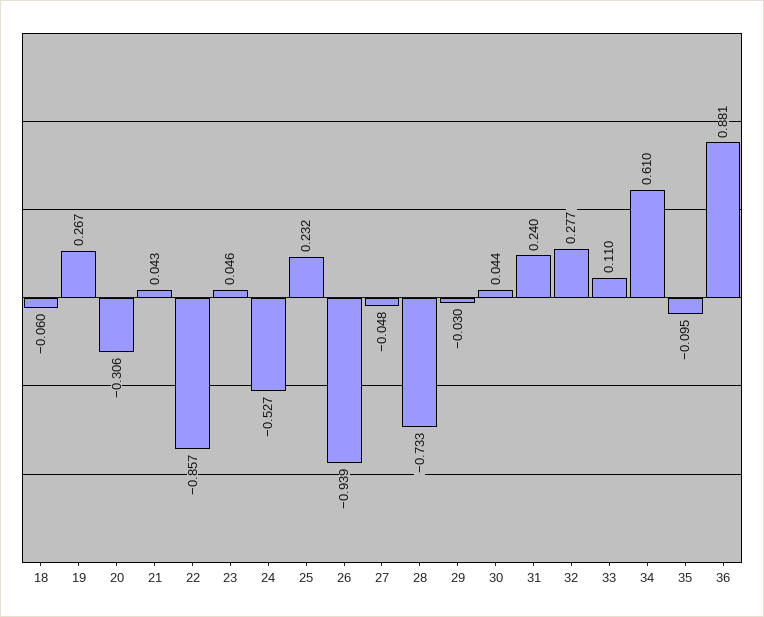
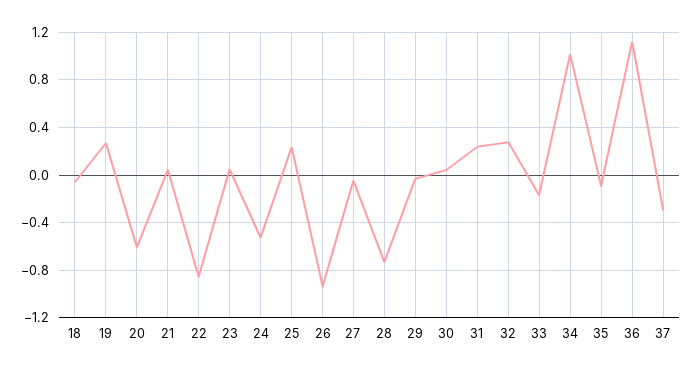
  {
    "18": -0.06,
    "19": 0.267,
-   "20": -0.306,
+   "20": -0.6,
    "21": 0.043,
    "22": -0.857,
    "23": 0.046,
    "24": -0.527,
    "25": 0.232,
    "26": -0.939,
    "27": -0.048,
    "28": -0.733,
    "29": -0.03,
    "30": 0.044,
    "31": 0.24,
    "32": 0.277,
-   "33": 0.11,
+   "33": -0.2,
-   "34": 0.61,
+   "34": 1,
    "35": -0.095,
-   "36": 0.881
+   "36": 1.1,
+   "37": -0.3
  }

